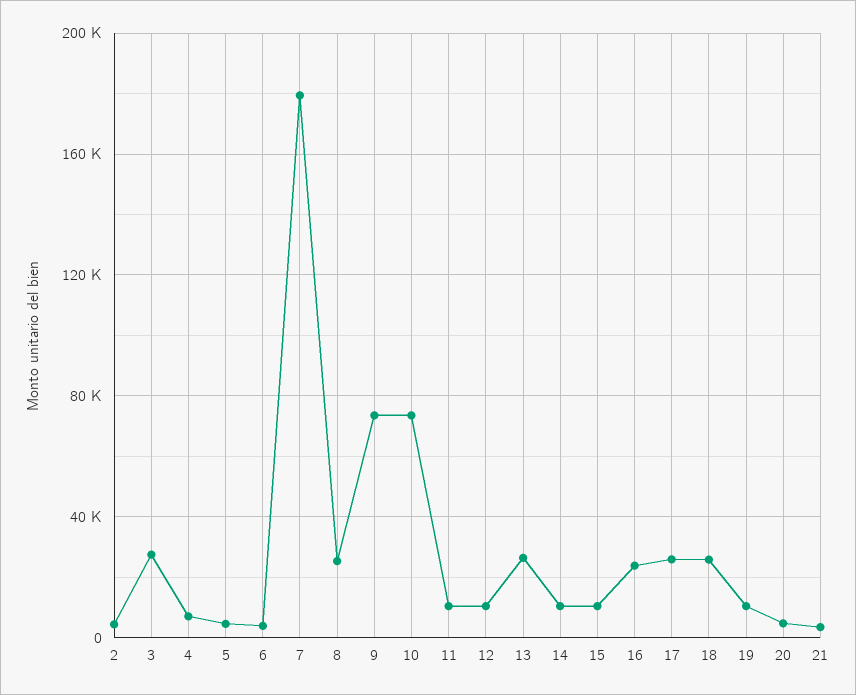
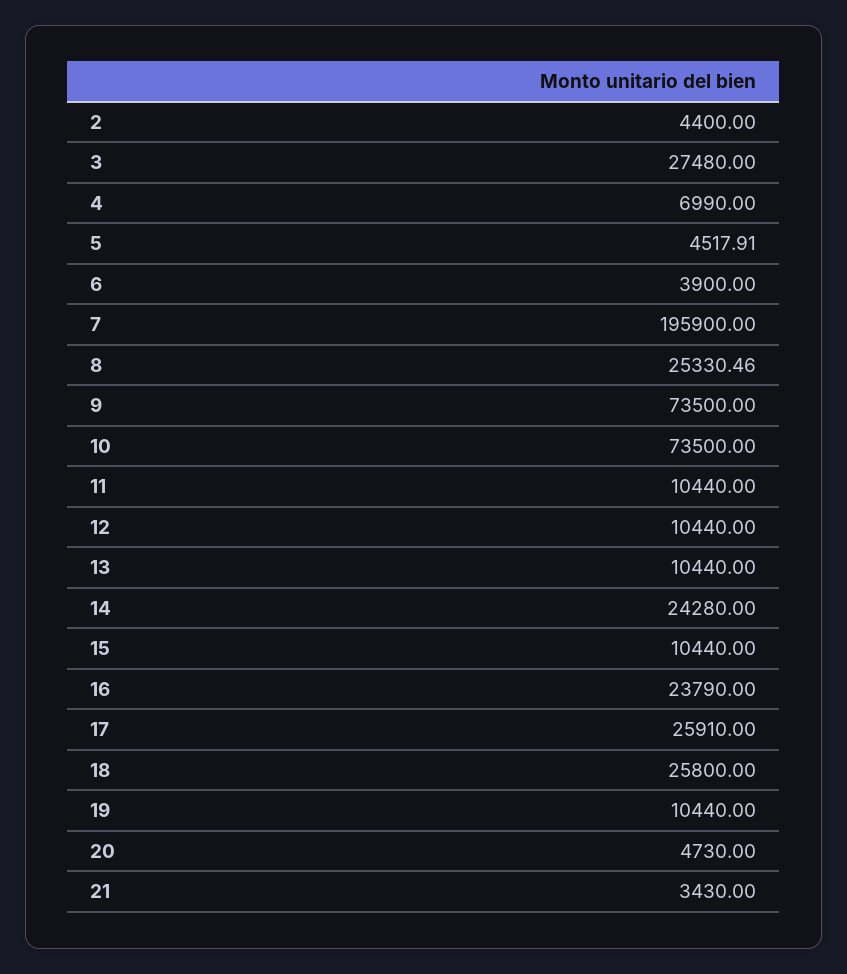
  {
    "2": 4400,
    "3": 27480,
    "4": 6990,
    "5": 4517.91,
    "6": 3900,
-   "7": 180000,
+   "7": 195900,
    "8": 25330.46,
    "9": 73500,
    "10": 73500,
    "11": 10440,
    "12": 10440,
-   "13": 25000,
+   "13": 10440,
-   "14": 10000,
+   "14": 24280,
    "15": 10440,
    "16": 23790,
    "17": 25910,
    "18": 25800,
    "19": 10440,
    "20": 4730,
    "21": 3430
  }

